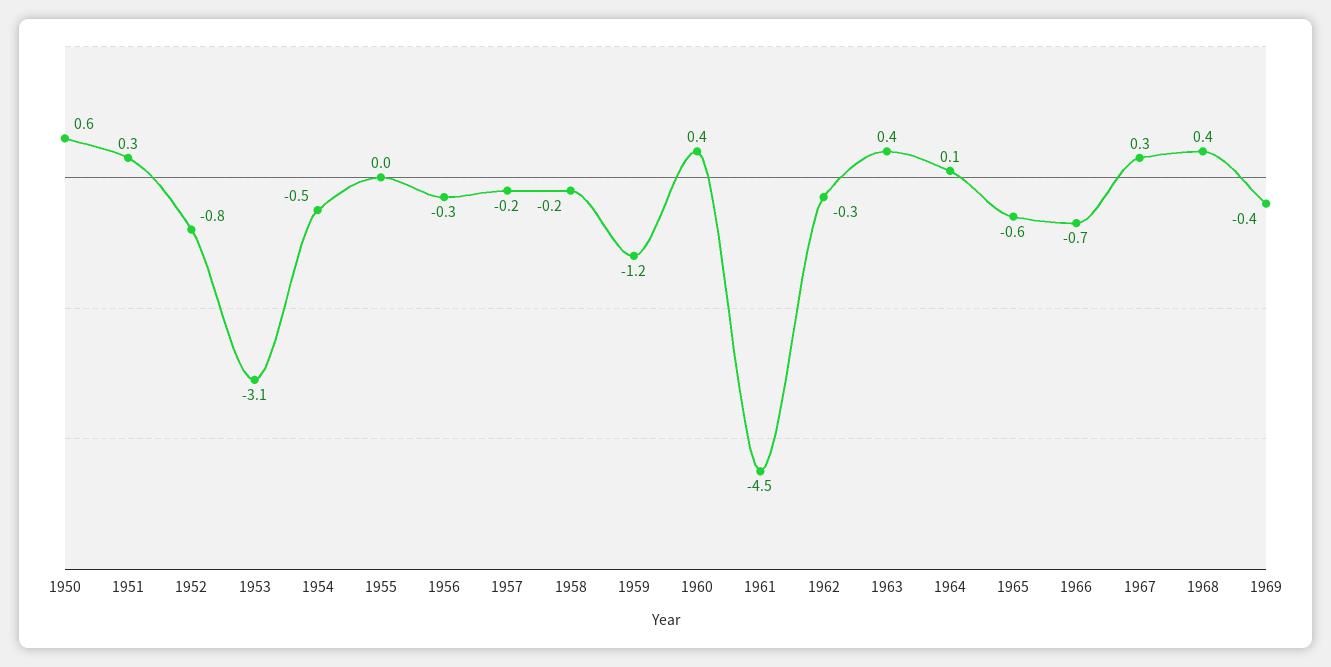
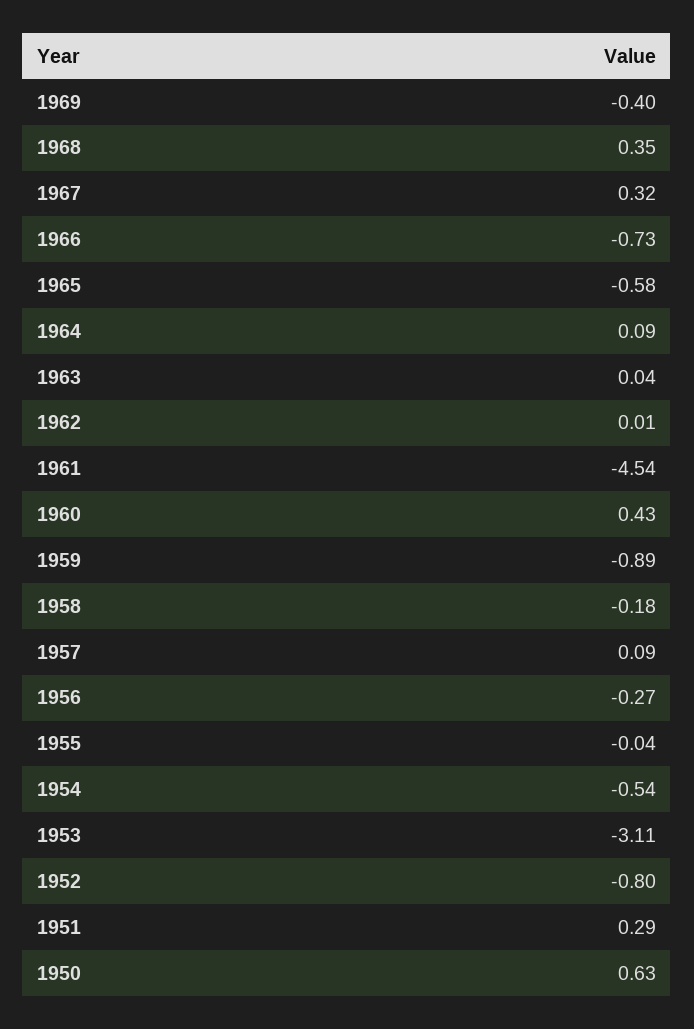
  {
    "1950": 0.63,
    "1951": 0.29,
    "1952": -0.8,
    "1953": -3.11,
    "1954": -0.54,
    "1955": -0.04,
    "1956": -0.27,
-   "1957": -0.2,
+   "1957": 0.09,
    "1958": -0.18,
-   "1959": -1.2,
+   "1959": -0.89,
    "1960": 0.43,
    "1961": -4.54,
-   "1962": -0.3,
+   "1962": 0.01,
-   "1963": 0.4,
+   "1963": 0.04,
    "1964": 0.09,
    "1965": -0.58,
    "1966": -0.73,
    "1967": 0.32,
    "1968": 0.35,
    "1969": -0.4
  }

